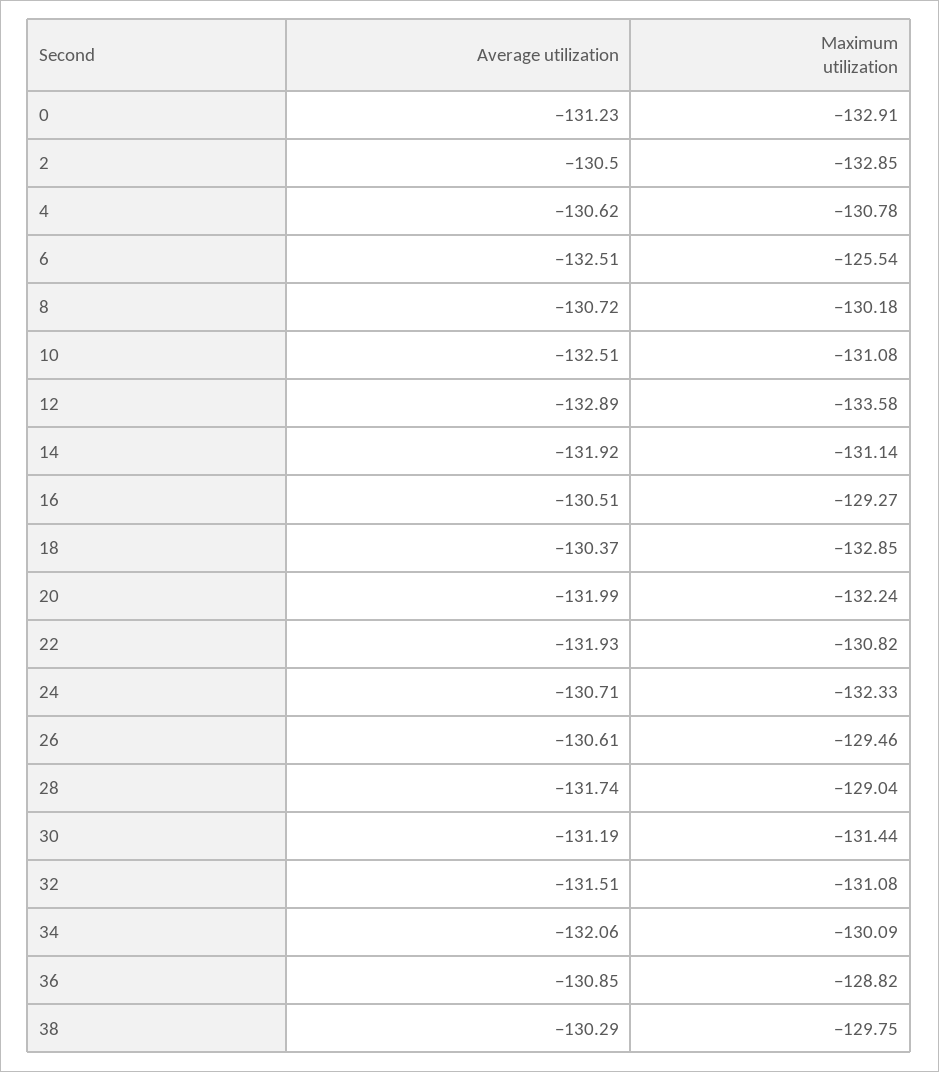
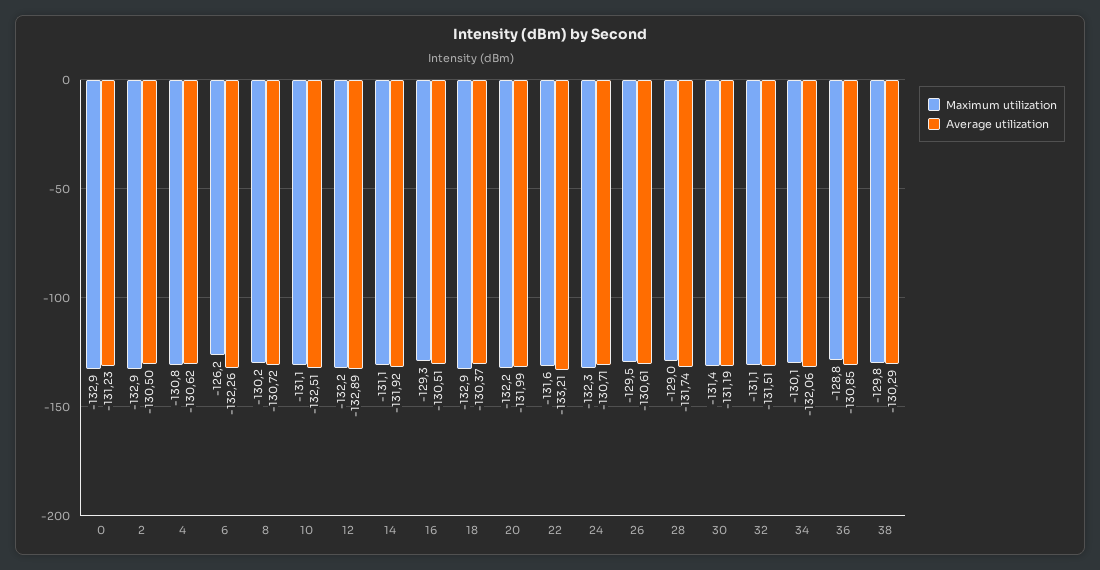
  {
    "Average utilization": {
      "0": -131.23,
      "2": -130.5,
      "4": -130.62,
-     "6": -132.51,
+     "6": -132.26,
      "8": -130.72,
      "10": -132.51,
      "12": -132.89,
      "14": -131.92,
      "16": -130.51,
      "18": -130.37,
      "20": -131.99,
-     "22": -131.93,
+     "22": -133.21,
      "24": -130.71,
      "26": -130.61,
      "28": -131.74,
      "30": -131.19,
      "32": -131.51,
      "34": -132.06,
      "36": -130.85,
      "38": -130.29
    },
    "Maximum utilization": {
      "0": -132.91,
      "2": -132.85,
      "4": -130.78,
-     "6": -125.54,
+     "6": -126.2,
      "8": -130.18,
      "10": -131.08,
-     "12": -133.58,
+     "12": -132.2,
      "14": -131.14,
      "16": -129.27,
      "18": -132.85,
      "20": -132.24,
-     "22": -130.82,
+     "22": -131.6,
      "24": -132.33,
      "26": -129.46,
      "28": -129.04,
      "30": -131.44,
      "32": -131.08,
      "34": -130.09,
      "36": -128.82,
      "38": -129.75
    }
  }

